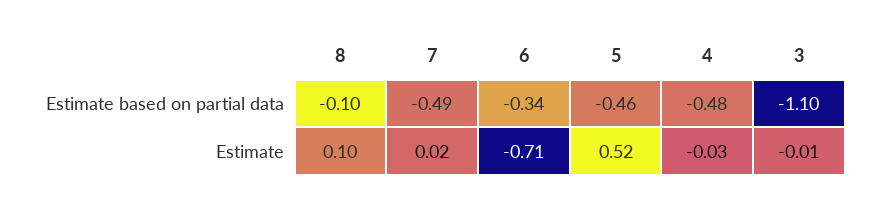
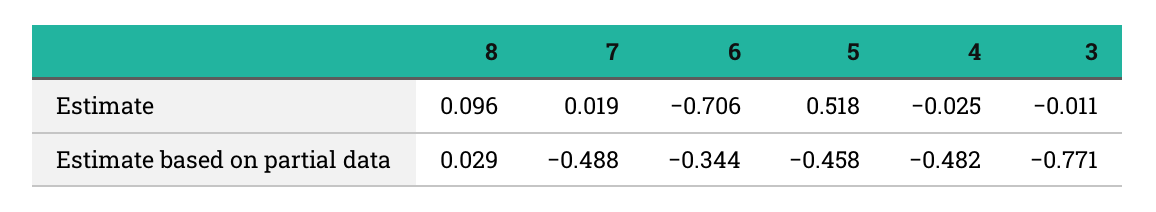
  {
    "8": {
-     "Estimate based on partial data": -0.1,
+     "Estimate based on partial data": 0.029,
      "Estimate": 0.096
    },
    "7": {
      "Estimate based on partial data": -0.488,
      "Estimate": 0.019
    },
    "6": {
      "Estimate based on partial data": -0.344,
      "Estimate": -0.706
    },
    "5": {
      "Estimate based on partial data": -0.458,
      "Estimate": 0.518
    },
    "4": {
      "Estimate based on partial data": -0.482,
      "Estimate": -0.025
    },
    "3": {
-     "Estimate based on partial data": -1.1,
+     "Estimate based on partial data": -0.771,
      "Estimate": -0.011
    }
  }

